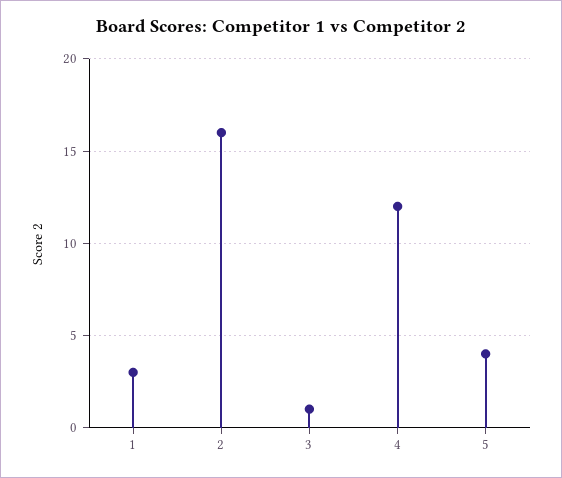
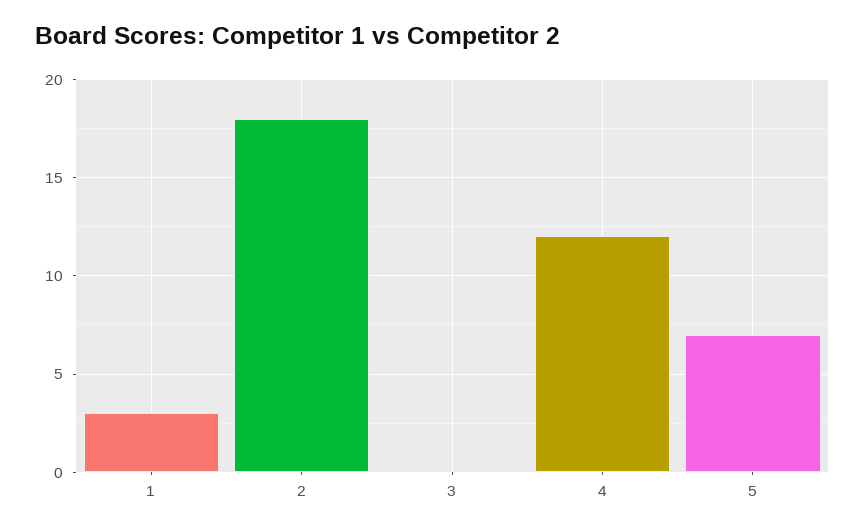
  {
    "1": 3,
-   "2": 16,
+   "2": 18,
-   "3": 1,
+   "3": 0,
    "4": 12,
-   "5": 4
+   "5": 7
  }

